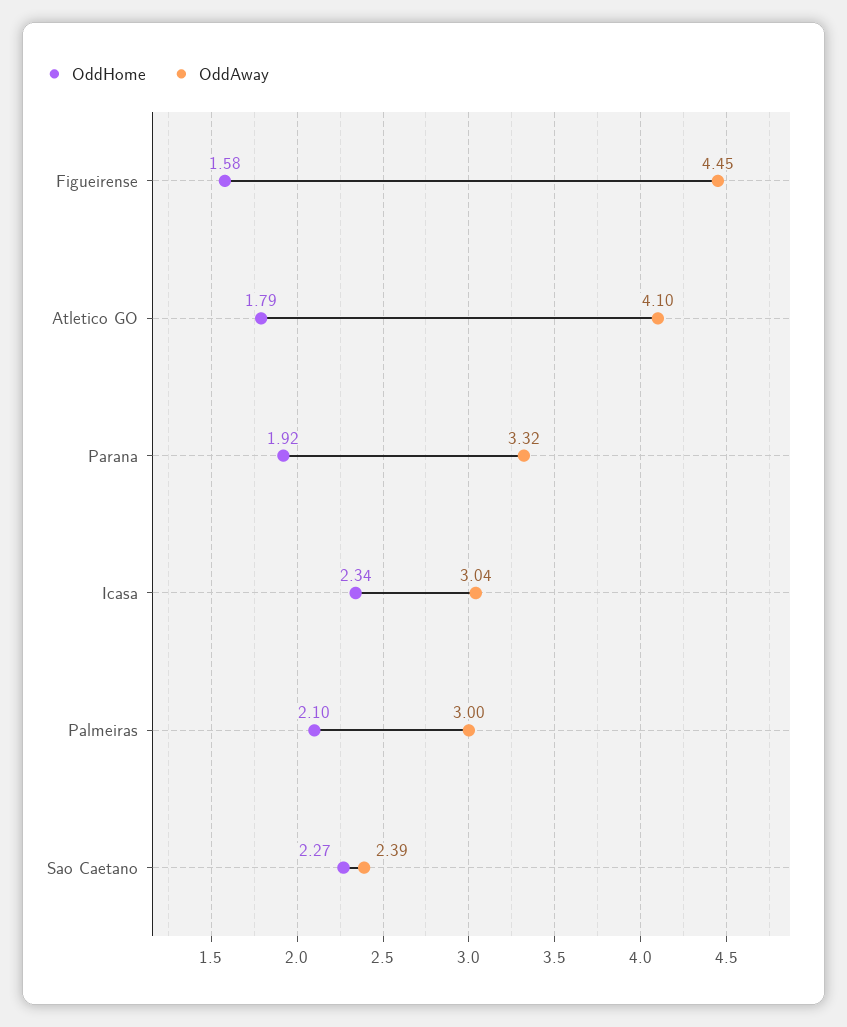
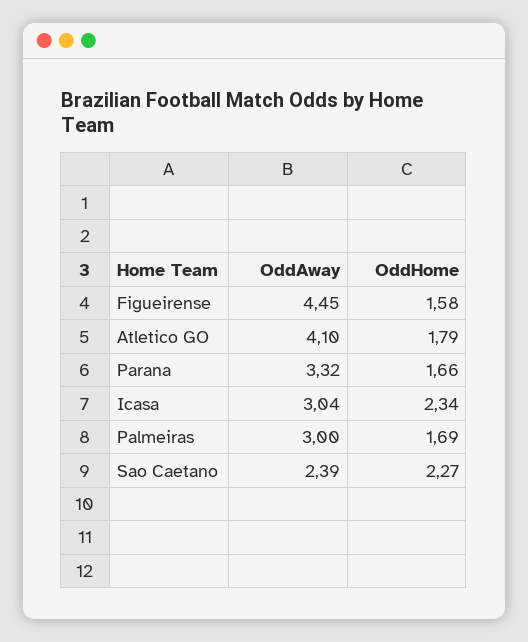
  {
    "OddHome": {
      "Figueirense": 1.58,
      "Atletico GO": 1.79,
-     "Parana": 1.92,
+     "Parana": 1.66,
      "Icasa": 2.34,
-     "Palmeiras": 2.1,
+     "Palmeiras": 1.69,
      "Sao Caetano": 2.27
    },
    "OddAway": {
      "Figueirense": 4.45,
      "Atletico GO": 4.1,
      "Parana": 3.32,
      "Icasa": 3.04,
      "Palmeiras": 3,
      "Sao Caetano": 2.39
    }
  }

